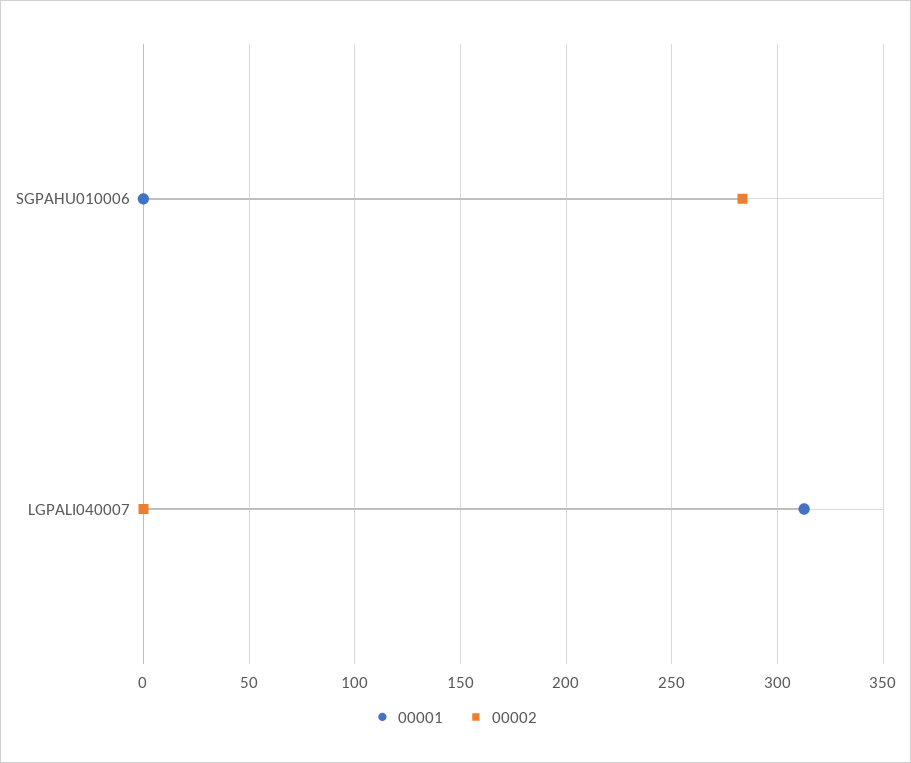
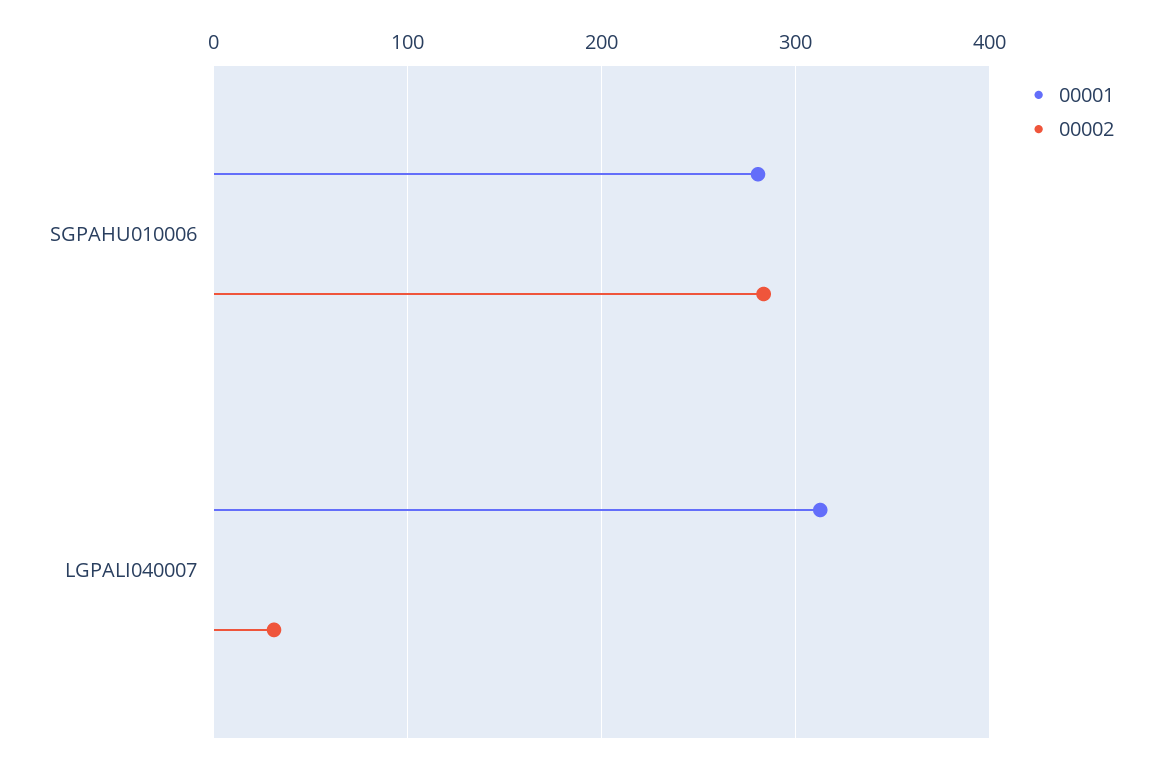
  {
    "00001": {
-     "SGPAHU010006": 0,
+     "SGPAHU010006": 280,
      "LGPALI040007": 315
    },
    "00002": {
      "SGPAHU010006": 285,
-     "LGPALI040007": 0
+     "LGPALI040007": 30
    }
  }

